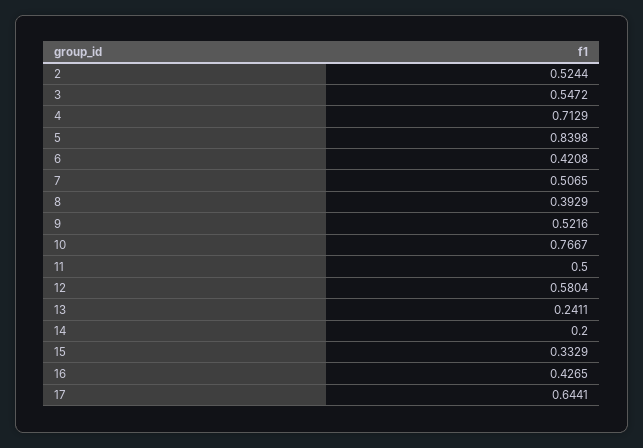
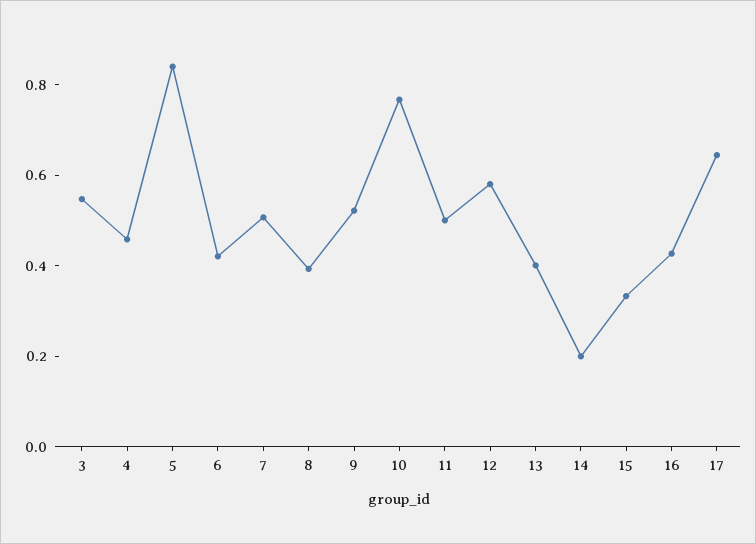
  {
-   "2": 0.5244,
    "3": 0.5472,
-   "4": 0.7129,
+   "4": 0.45,
    "5": 0.8398,
    "6": 0.4208,
    "7": 0.5065,
    "8": 0.3929,
    "9": 0.5216,
    "10": 0.7667,
    "11": 0.5,
    "12": 0.5804,
-   "13": 0.2411,
+   "13": 0.4,
    "14": 0.2,
    "15": 0.3329,
    "16": 0.4265,
    "17": 0.6441
  }

